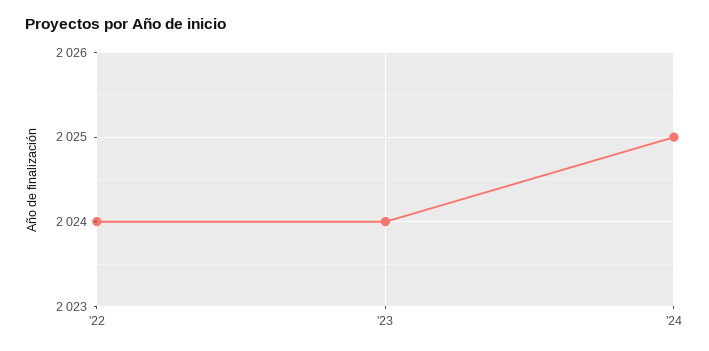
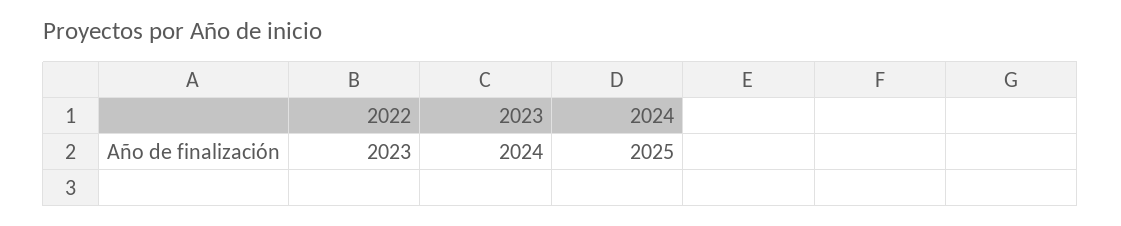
  {
-   "'22": 2024,
+   "'22": 2023,
    "'23": 2024,
    "'24": 2025
  }

